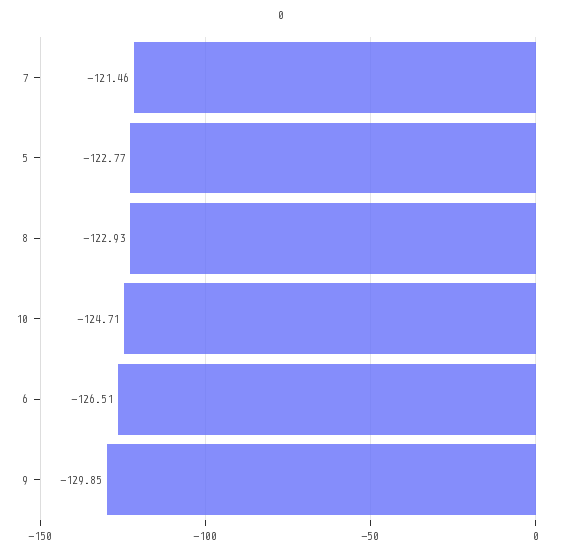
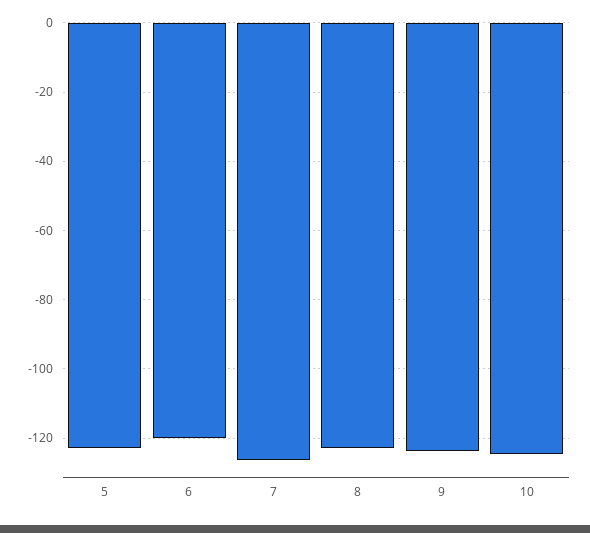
  {
-   "7": -121.46,
+   "7": -126,
    "5": -122.77,
    "8": -122.93,
    "10": -124.71,
-   "6": -126.51,
+   "6": -120,
-   "9": -129.85
+   "9": -124
  }

